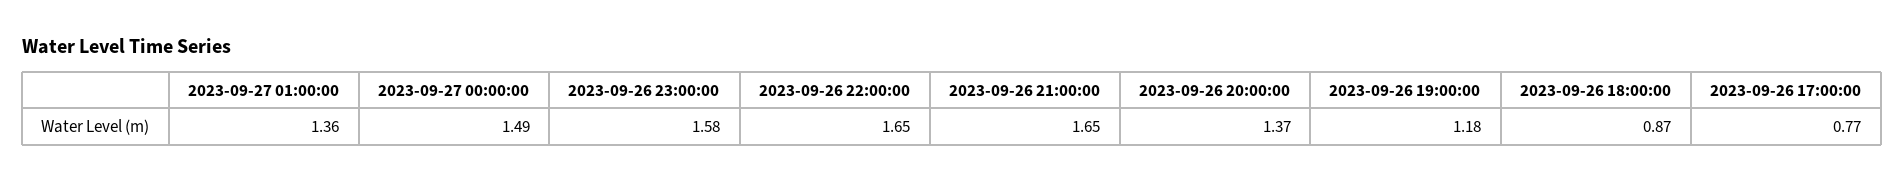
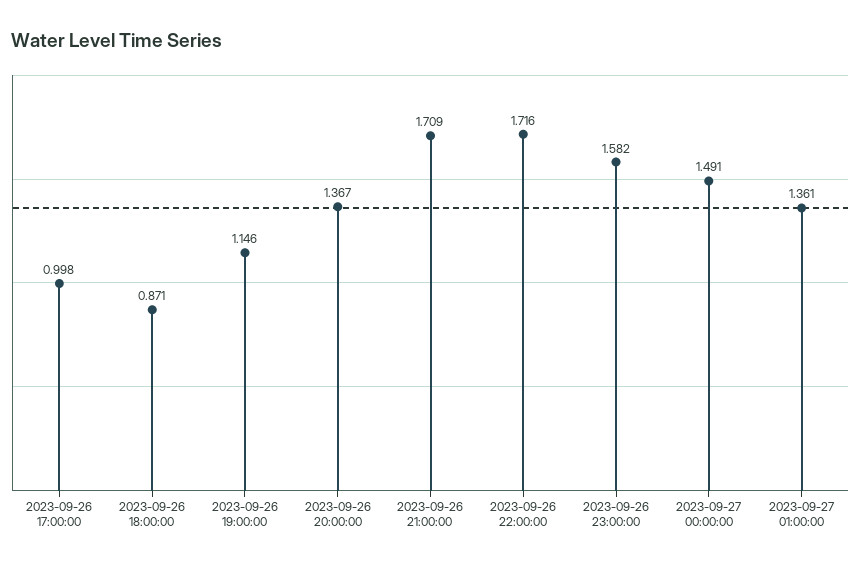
  {
    "2023-09-27 01:00:00": 1.361,
    "2023-09-27 00:00:00": 1.491,
    "2023-09-26 23:00:00": 1.582,
-   "2023-09-26 22:00:00": 1.65,
+   "2023-09-26 22:00:00": 1.716,
-   "2023-09-26 21:00:00": 1.65,
+   "2023-09-26 21:00:00": 1.709,
    "2023-09-26 20:00:00": 1.367,
-   "2023-09-26 19:00:00": 1.18,
+   "2023-09-26 19:00:00": 1.146,
    "2023-09-26 18:00:00": 0.871,
-   "2023-09-26 17:00:00": 0.77
+   "2023-09-26 17:00:00": 0.998
  }

